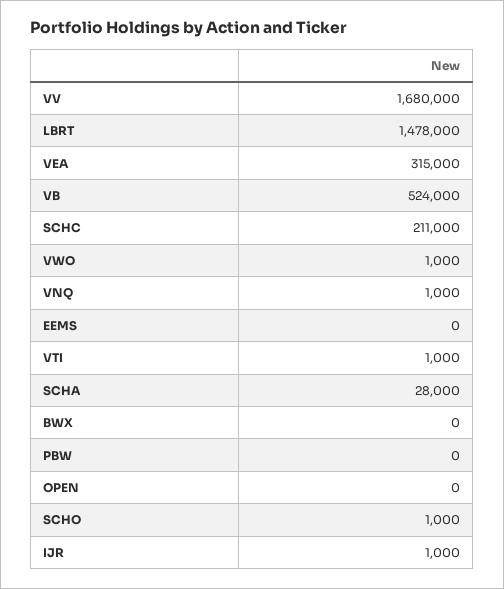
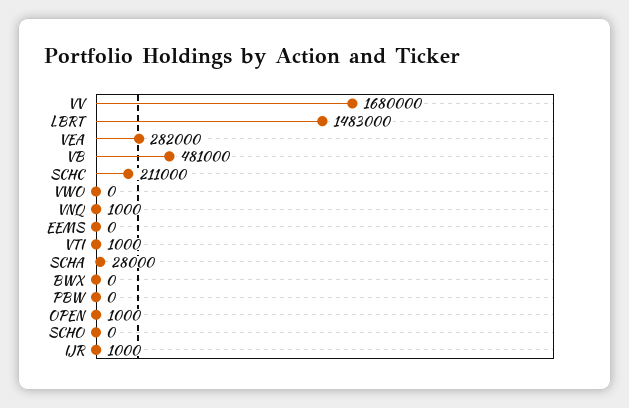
  {
    "VV": 1680000,
-   "LBRT": 1478000,
+   "LBRT": 1483000,
-   "VEA": 315000,
+   "VEA": 282000,
-   "VB": 524000,
+   "VB": 481000,
    "SCHC": 211000,
-   "VWO": 1000,
+   "VWO": 0,
    "VNQ": 1000,
    "EEMS": 0,
    "VTI": 1000,
    "SCHA": 28000,
    "BWX": 0,
    "PBW": 0,
-   "OPEN": 0,
+   "OPEN": 1000,
-   "SCHO": 1000,
+   "SCHO": 0,
    "IJR": 1000
  }

